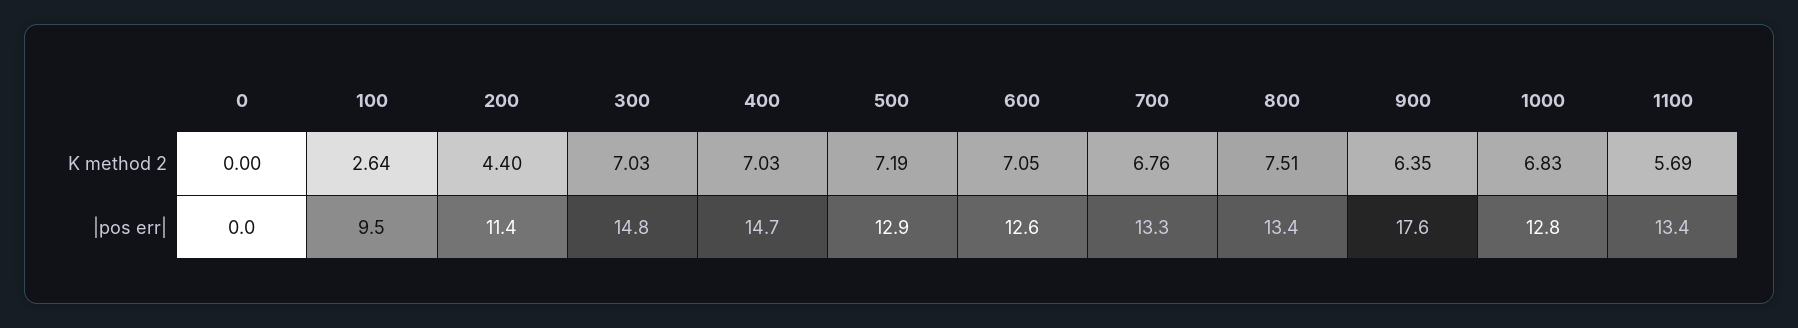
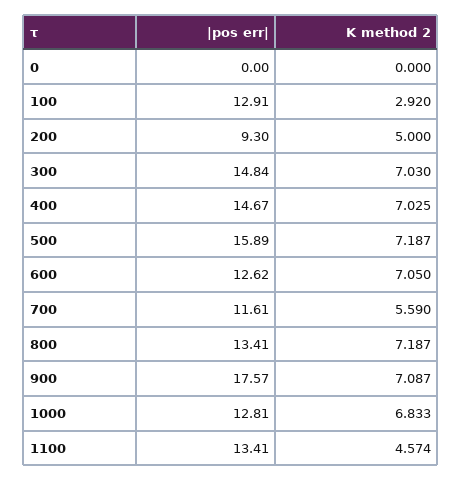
  {
    "0": {
      "K method 2": 0,
      "|pos err|": 0
    },
    "100": {
-     "K method 2": 2.64,
+     "K method 2": 2.92,
-     "|pos err|": 9.5
+     "|pos err|": 12.91
    },
    "200": {
-     "K method 2": 4.4,
+     "K method 2": 5,
-     "|pos err|": 11.4
+     "|pos err|": 9.3
    },
    "300": {
      "K method 2": 7.03,
      "|pos err|": 14.84
    },
    "400": {
      "K method 2": 7.025,
      "|pos err|": 14.67
    },
    "500": {
      "K method 2": 7.187,
-     "|pos err|": 12.9
+     "|pos err|": 15.89
    },
    "600": {
      "K method 2": 7.05,
      "|pos err|": 12.62
    },
    "700": {
-     "K method 2": 6.76,
+     "K method 2": 5.59,
-     "|pos err|": 13.3
+     "|pos err|": 11.61
    },
    "800": {
-     "K method 2": 7.51,
+     "K method 2": 7.187,
      "|pos err|": 13.41
    },
    "900": {
-     "K method 2": 6.35,
+     "K method 2": 7.087,
      "|pos err|": 17.57
    },
    "1000": {
      "K method 2": 6.833,
      "|pos err|": 12.81
    },
    "1100": {
-     "K method 2": 5.69,
+     "K method 2": 4.574,
      "|pos err|": 13.41
    }
  }

